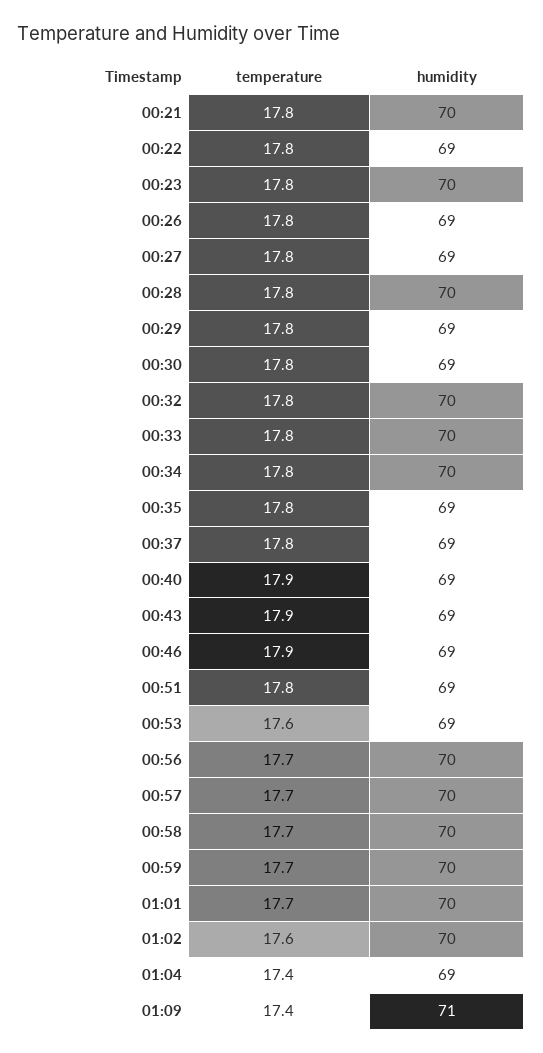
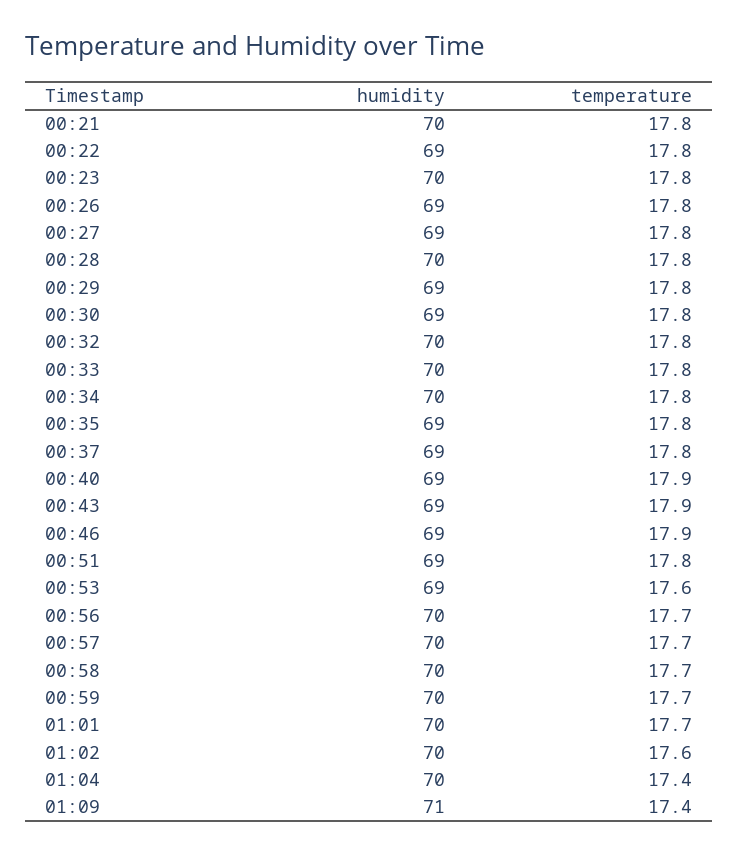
  {
    "temperature": {
      "00:21": 17.8,
      "00:22": 17.8,
      "00:23": 17.8,
      "00:26": 17.8,
      "00:27": 17.8,
      "00:28": 17.8,
      "00:29": 17.8,
      "00:30": 17.8,
      "00:32": 17.8,
      "00:33": 17.8,
      "00:34": 17.8,
      "00:35": 17.8,
      "00:37": 17.8,
      "00:40": 17.9,
      "00:43": 17.9,
      "00:46": 17.9,
      "00:51": 17.8,
      "00:53": 17.6,
      "00:56": 17.7,
      "00:57": 17.7,
      "00:58": 17.7,
      "00:59": 17.7,
      "01:01": 17.7,
      "01:02": 17.6,
      "01:04": 17.4,
      "01:09": 17.4
    },
    "humidity": {
      "00:21": 70,
      "00:22": 69,
      "00:23": 70,
      "00:26": 69,
      "00:27": 69,
      "00:28": 70,
      "00:29": 69,
      "00:30": 69,
      "00:32": 70,
      "00:33": 70,
      "00:34": 70,
      "00:35": 69,
      "00:37": 69,
      "00:40": 69,
      "00:43": 69,
      "00:46": 69,
      "00:51": 69,
      "00:53": 69,
      "00:56": 70,
      "00:57": 70,
      "00:58": 70,
      "00:59": 70,
      "01:01": 70,
      "01:02": 70,
-     "01:04": 69,
+     "01:04": 70,
      "01:09": 71
    }
  }

